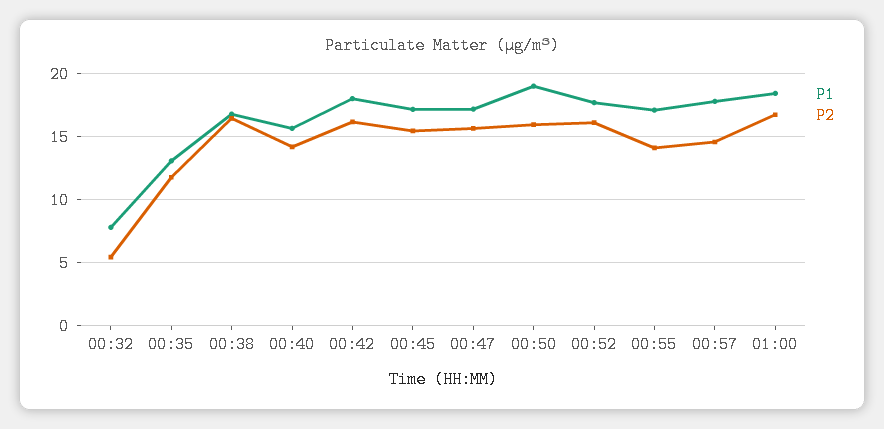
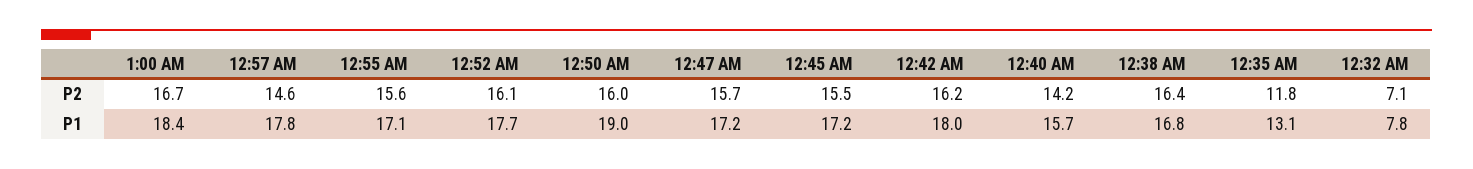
  {
    "P1": {
      "00:32": 7.8,
      "00:35": 13.1,
      "00:38": 16.8,
      "00:40": 15.7,
      "00:42": 18,
      "00:45": 17.2,
      "00:47": 17.2,
      "00:50": 19,
      "00:52": 17.7,
      "00:55": 17.1,
      "00:57": 17.8,
      "01:00": 18.4
    },
    "P2": {
-     "00:32": 5.5,
+     "00:32": 7.1,
      "00:35": 11.8,
      "00:38": 16.4,
      "00:40": 14.2,
      "00:42": 16.2,
      "00:45": 15.5,
      "00:47": 15.7,
      "00:50": 16,
      "00:52": 16.1,
-     "00:55": 14,
+     "00:55": 15.6,
      "00:57": 14.6,
      "01:00": 16.7
    }
  }

